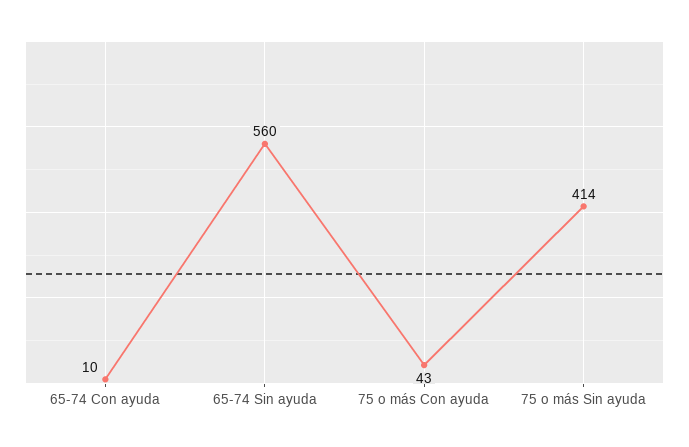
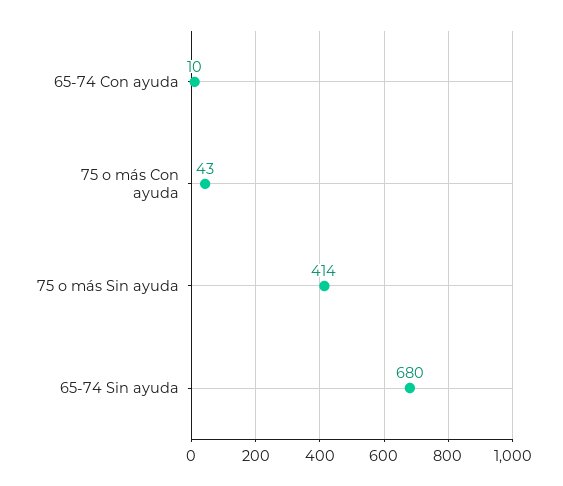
  {
    "65-74 Con ayuda": 10,
-   "65-74 Sin ayuda": 560,
+   "65-74 Sin ayuda": 680,
    "75 o más Con ayuda": 43,
    "75 o más Sin ayuda": 414
  }

